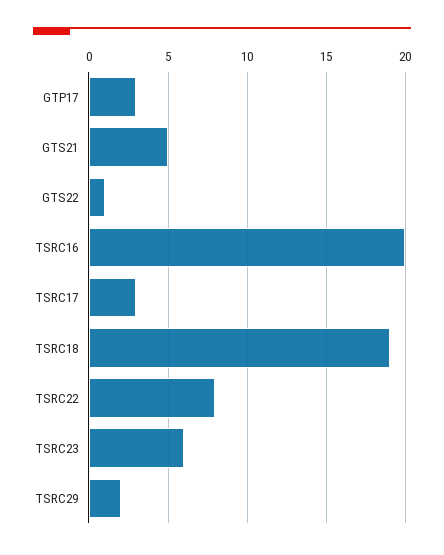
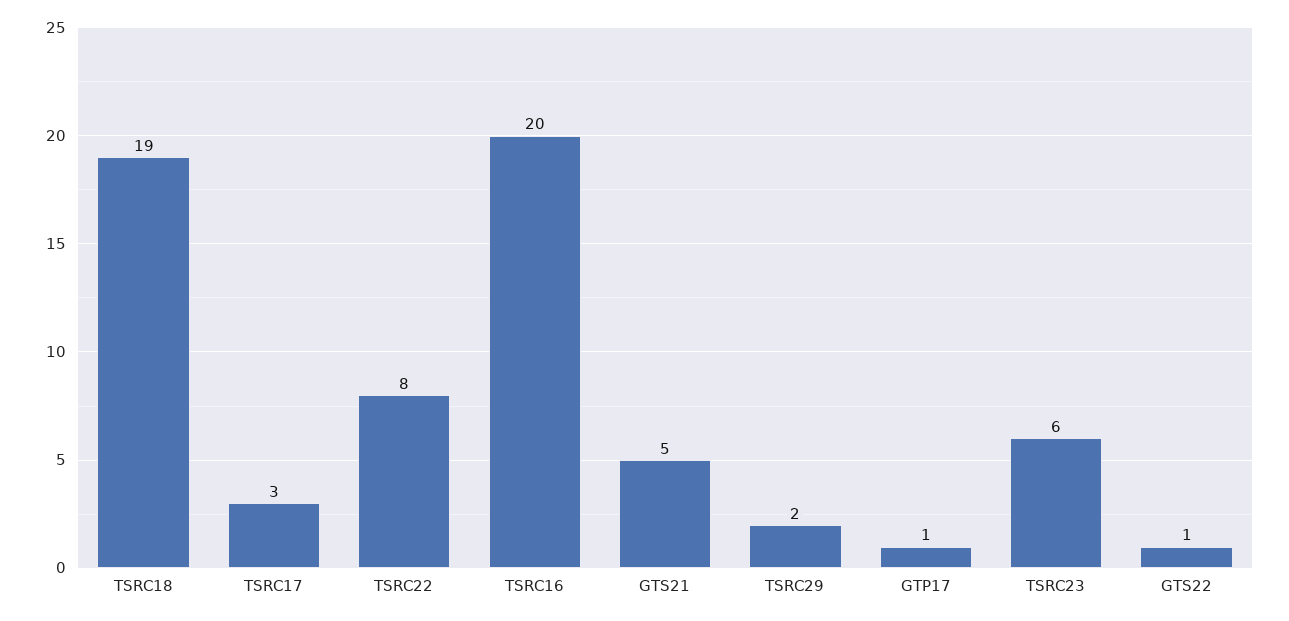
  {
-   "GTP17": 3,
+   "GTP17": 1,
    "GTS21": 5,
    "GTS22": 1,
    "TSRC16": 20,
    "TSRC17": 3,
    "TSRC18": 19,
    "TSRC22": 8,
    "TSRC23": 6,
    "TSRC29": 2
  }

